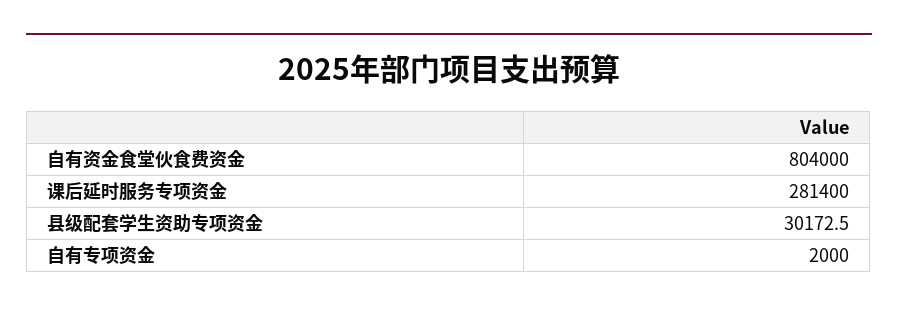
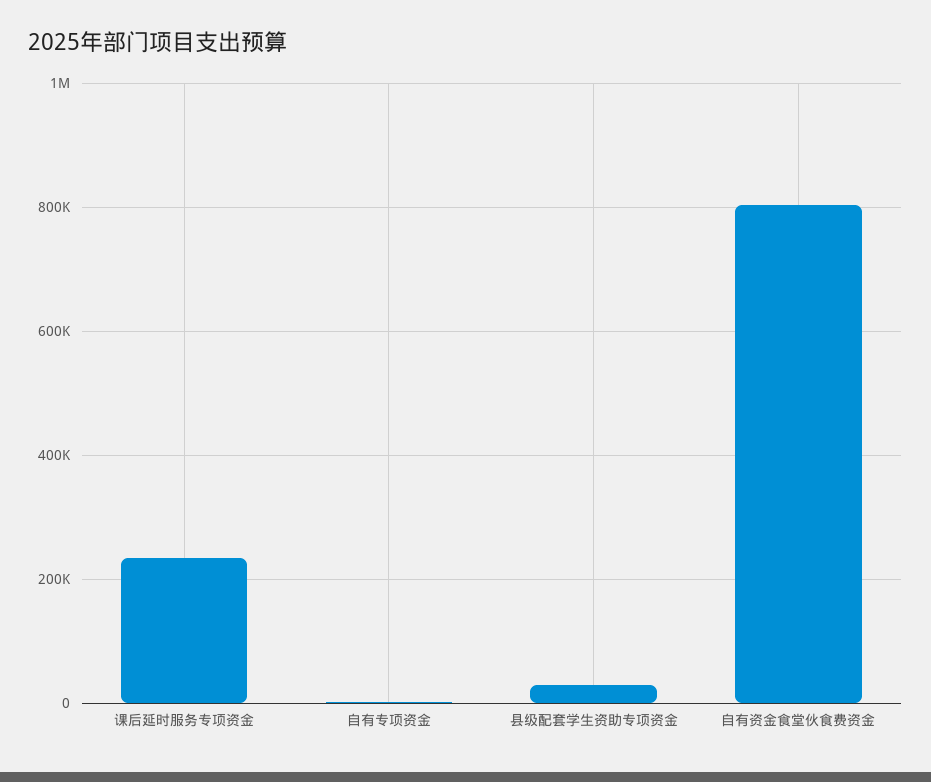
  {
    "自有资金食堂伙食费资金": 804000,
-   "课后延时服务专项资金": 281400,
+   "课后延时服务专项资金": 240000,
    "县级配套学生资助专项资金": 30172.5,
    "自有专项资金": 2000
  }

